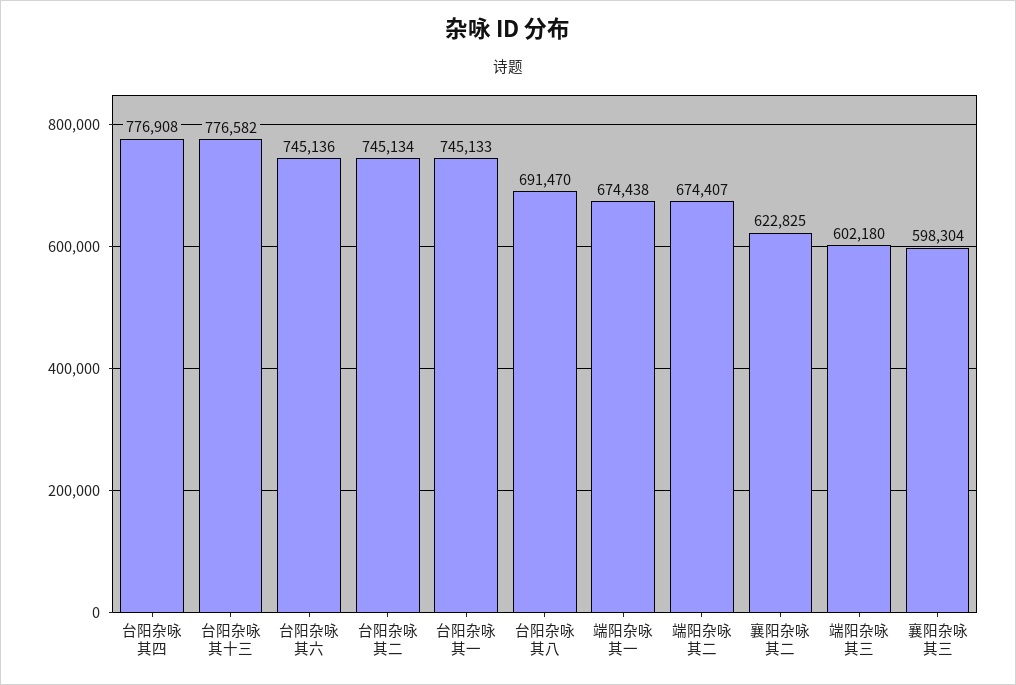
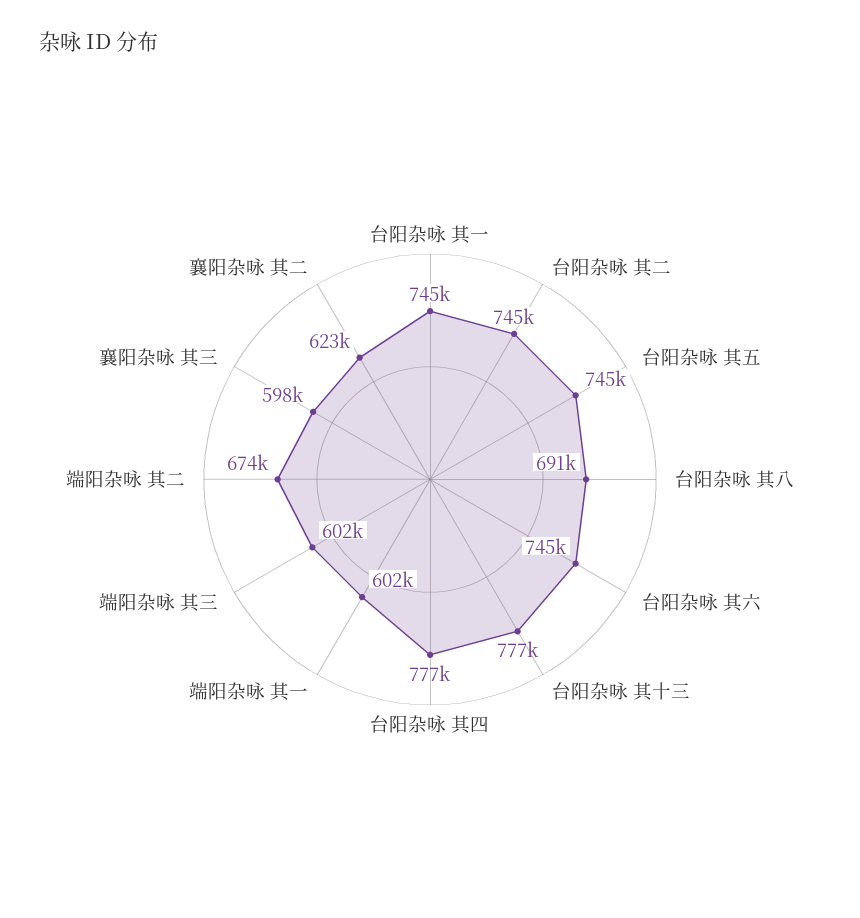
  {
    "台阳杂咏 其四": 776908,
    "台阳杂咏 其十三": 776582,
    "台阳杂咏 其六": 745136,
    "台阳杂咏 其二": 745134,
    "台阳杂咏 其一": 745133,
    "台阳杂咏 其八": 691470,
-   "端阳杂咏 其一": 674438,
+   "端阳杂咏 其一": 602000,
    "端阳杂咏 其二": 674407,
    "襄阳杂咏 其二": 622825,
    "端阳杂咏 其三": 602180,
-   "襄阳杂咏 其三": 598304
+   "襄阳杂咏 其三": 598304,
+   "台阳杂咏 其五": 745000
  }

